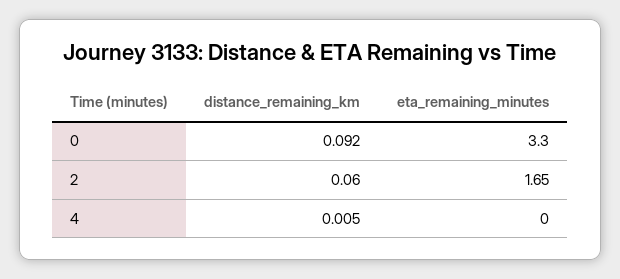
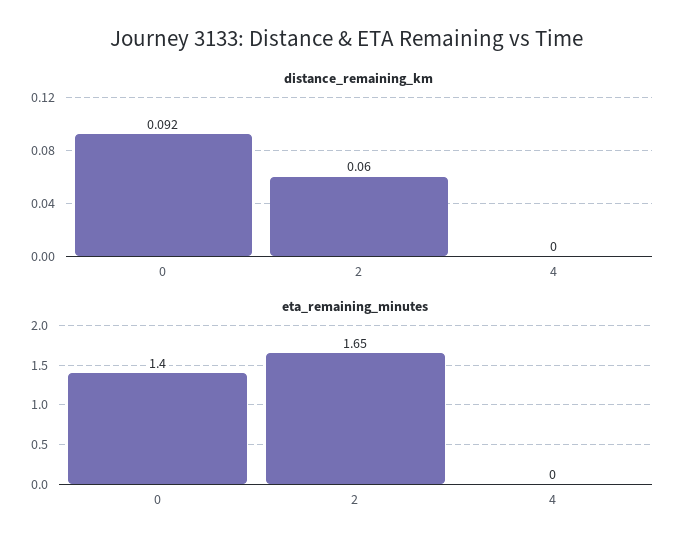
  {
    "distance_remaining_km": {
      "0": 0.092,
      "2": 0.06,
-     "4": 0.005
+     "4": 0
    },
    "eta_remaining_minutes": {
-     "0": 3.3,
+     "0": 1.4,
      "2": 1.65,
      "4": 0
    }
  }

